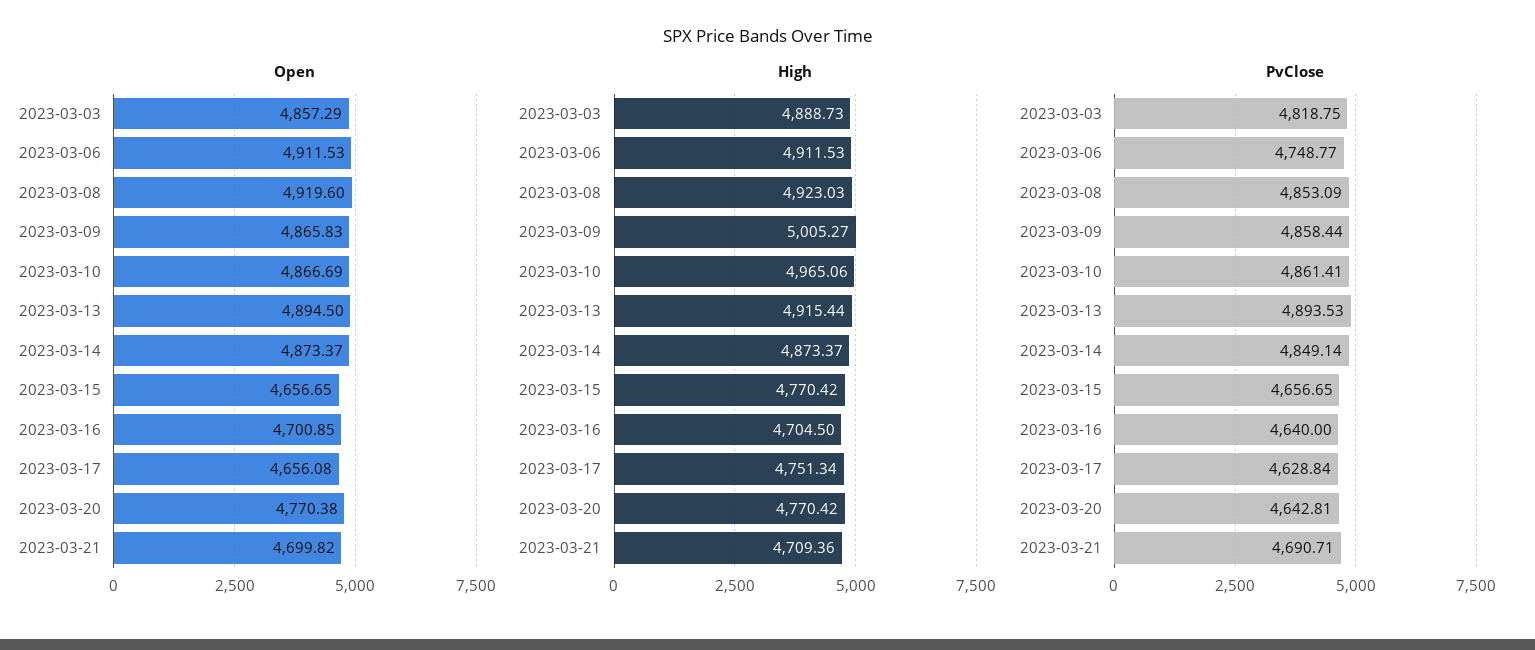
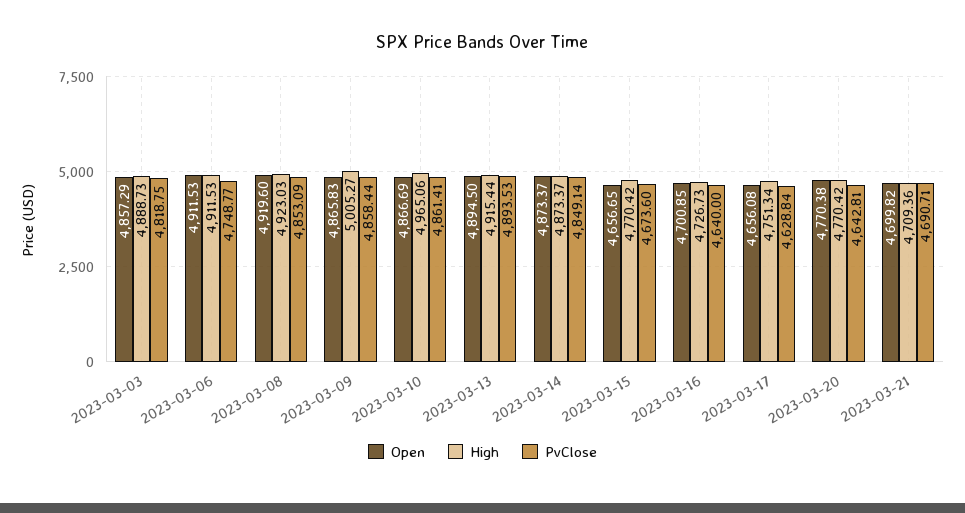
  {
    "Open": {
      "2023-03-03": 4857.29,
      "2023-03-06": 4911.53,
      "2023-03-08": 4919.6,
      "2023-03-09": 4865.83,
      "2023-03-10": 4866.69,
      "2023-03-13": 4894.5,
      "2023-03-14": 4873.37,
      "2023-03-15": 4656.65,
      "2023-03-16": 4700.85,
      "2023-03-17": 4656.08,
      "2023-03-20": 4770.38,
      "2023-03-21": 4699.82
    },
    "High": {
      "2023-03-03": 4888.73,
      "2023-03-06": 4911.53,
      "2023-03-08": 4923.03,
      "2023-03-09": 5005.27,
      "2023-03-10": 4965.06,
      "2023-03-13": 4915.44,
      "2023-03-14": 4873.37,
      "2023-03-15": 4770.42,
-     "2023-03-16": 4704.5,
+     "2023-03-16": 4726.73,
      "2023-03-17": 4751.34,
      "2023-03-20": 4770.42,
      "2023-03-21": 4709.36
    },
    "PvClose": {
      "2023-03-03": 4818.75,
      "2023-03-06": 4748.77,
      "2023-03-08": 4853.09,
      "2023-03-09": 4858.44,
      "2023-03-10": 4861.41,
      "2023-03-13": 4893.53,
      "2023-03-14": 4849.14,
-     "2023-03-15": 4656.65,
+     "2023-03-15": 4673.6,
      "2023-03-16": 4640,
      "2023-03-17": 4628.84,
      "2023-03-20": 4642.81,
      "2023-03-21": 4690.71
    }
  }

